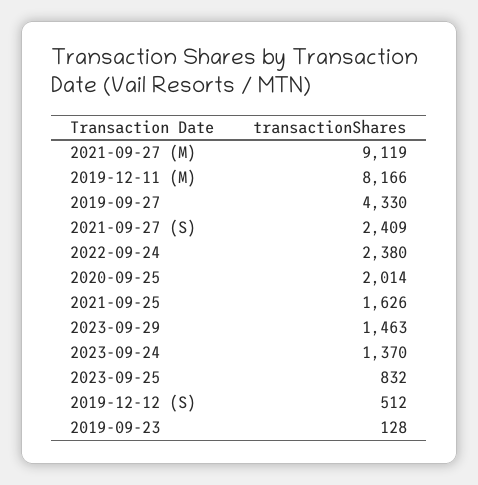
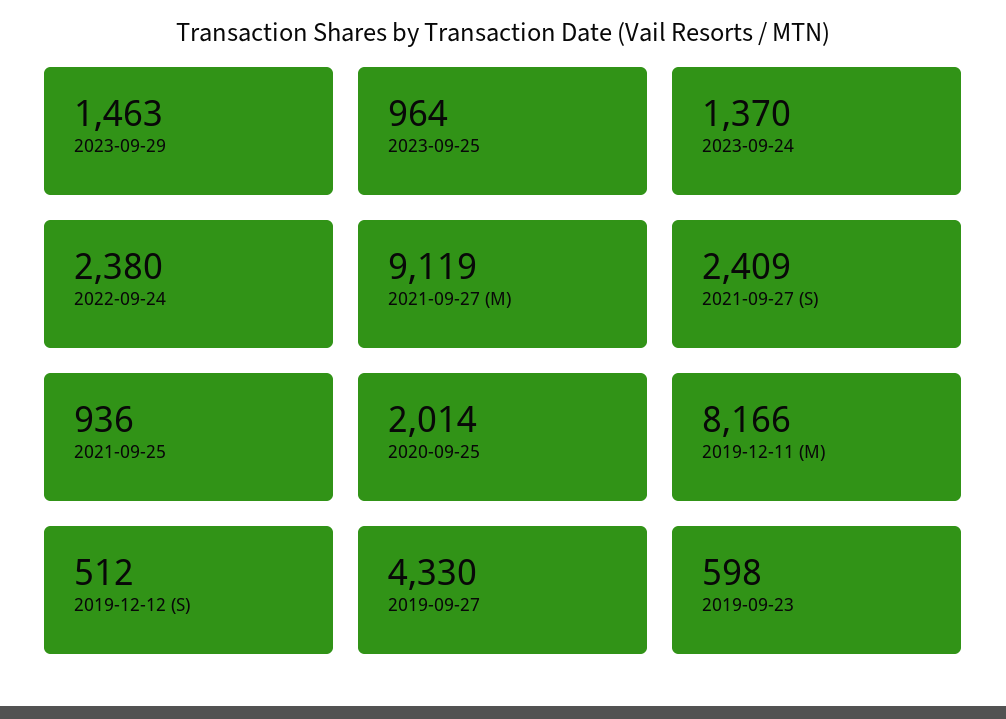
  {
    "2021-09-27 (M)": 9119,
    "2019-12-11 (M)": 8166,
    "2019-09-27": 4330,
    "2021-09-27 (S)": 2409,
    "2022-09-24": 2380,
    "2020-09-25": 2014,
-   "2021-09-25": 1626,
+   "2021-09-25": 936,
    "2023-09-29": 1463,
    "2023-09-24": 1370,
-   "2023-09-25": 832,
+   "2023-09-25": 964,
    "2019-12-12 (S)": 512,
-   "2019-09-23": 128
+   "2019-09-23": 598
  }

